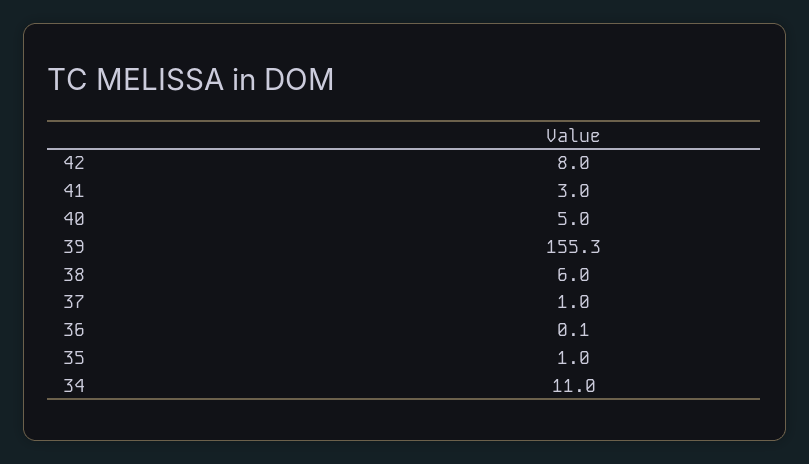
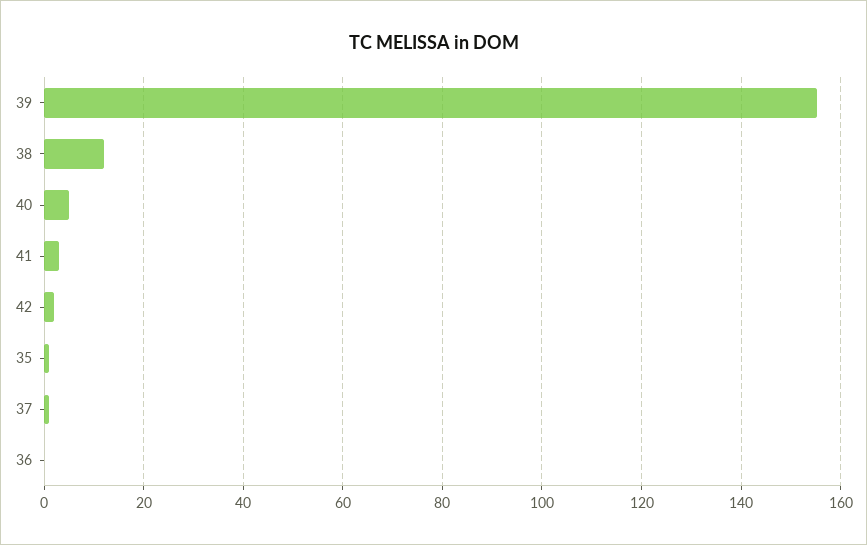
  {
-   "42": 8,
+   "42": 2,
    "41": 3,
    "40": 5,
    "39": 155.3,
-   "38": 6,
+   "38": 12,
    "37": 1,
    "36": 0.1,
-   "35": 1,
+   "35": 1
-   "34": 11
  }

